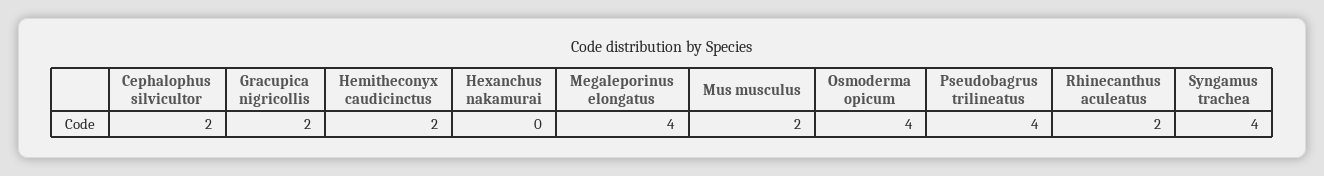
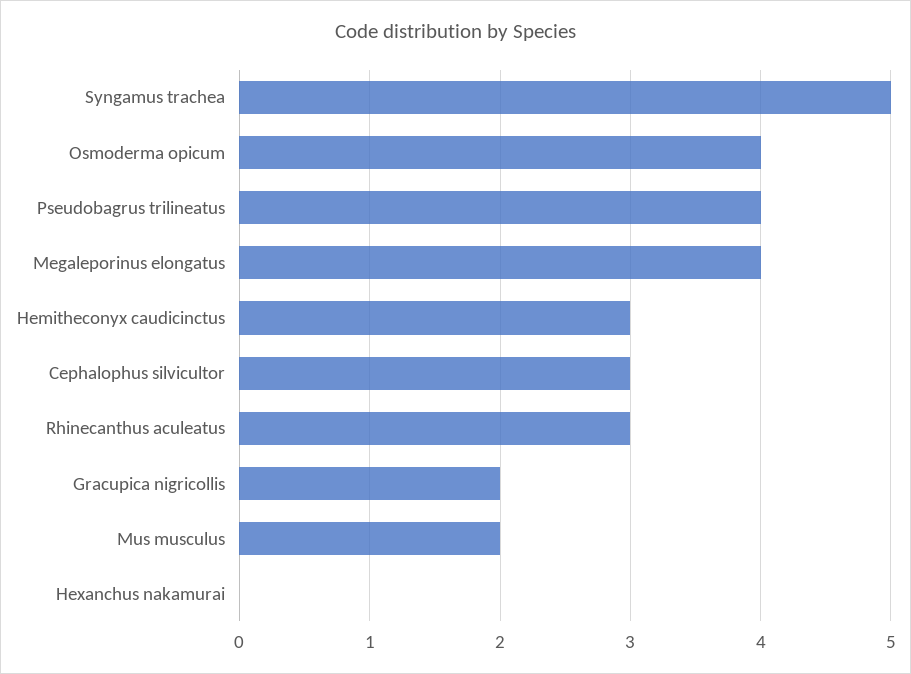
  {
-   "Cephalophus silvicultor": 2,
+   "Cephalophus silvicultor": 3,
    "Gracupica nigricollis": 2,
-   "Hemitheconyx caudicinctus": 2,
+   "Hemitheconyx caudicinctus": 3,
    "Hexanchus nakamurai": 0,
    "Megaleporinus elongatus": 4,
    "Mus musculus": 2,
    "Osmoderma opicum": 4,
    "Pseudobagrus trilineatus": 4,
-   "Rhinecanthus aculeatus": 2,
+   "Rhinecanthus aculeatus": 3,
-   "Syngamus trachea": 4
+   "Syngamus trachea": 5
  }

